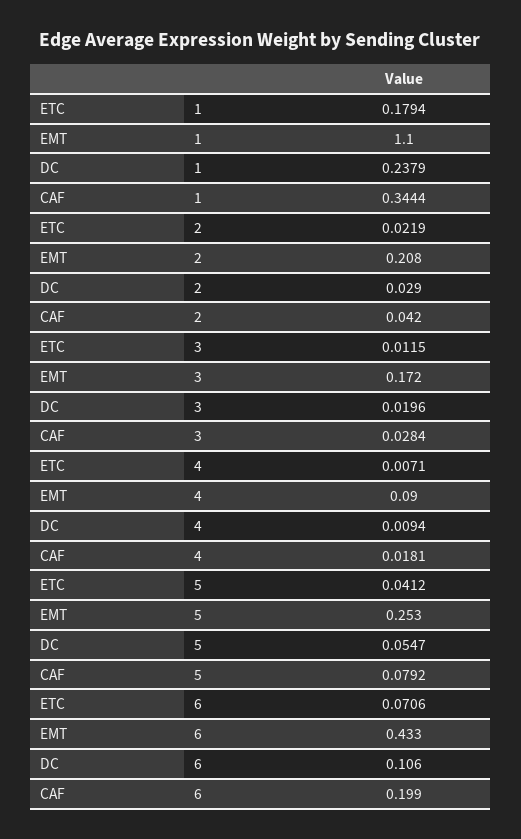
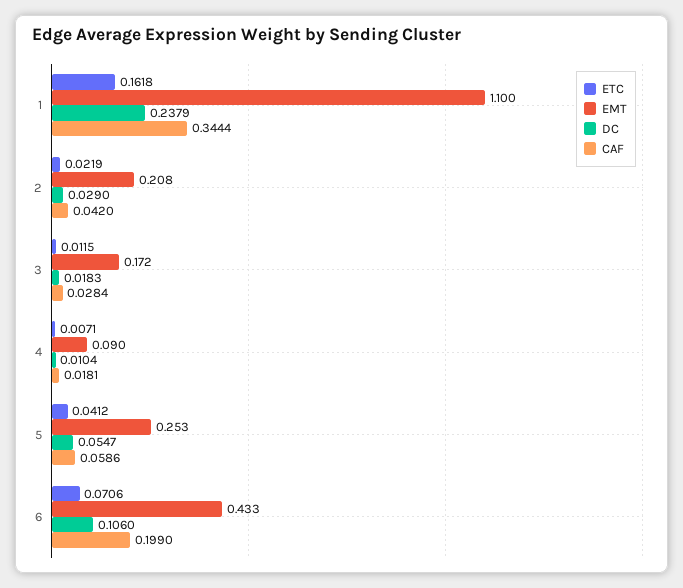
  {
    "ETC": {
-     "1": 0.1794,
+     "1": 0.1618,
      "2": 0.0219,
      "3": 0.0115,
      "4": 0.0071,
      "5": 0.0412,
      "6": 0.0706
    },
    "EMT": {
      "1": 1.1,
      "2": 0.208,
      "3": 0.172,
      "4": 0.09,
      "5": 0.253,
      "6": 0.433
    },
    "DC": {
      "1": 0.2379,
      "2": 0.029,
-     "3": 0.0196,
+     "3": 0.0183,
-     "4": 0.0094,
+     "4": 0.0104,
      "5": 0.0547,
      "6": 0.106
    },
    "CAF": {
      "1": 0.3444,
      "2": 0.042,
      "3": 0.0284,
      "4": 0.0181,
-     "5": 0.0792,
+     "5": 0.0586,
      "6": 0.199
    }
  }

